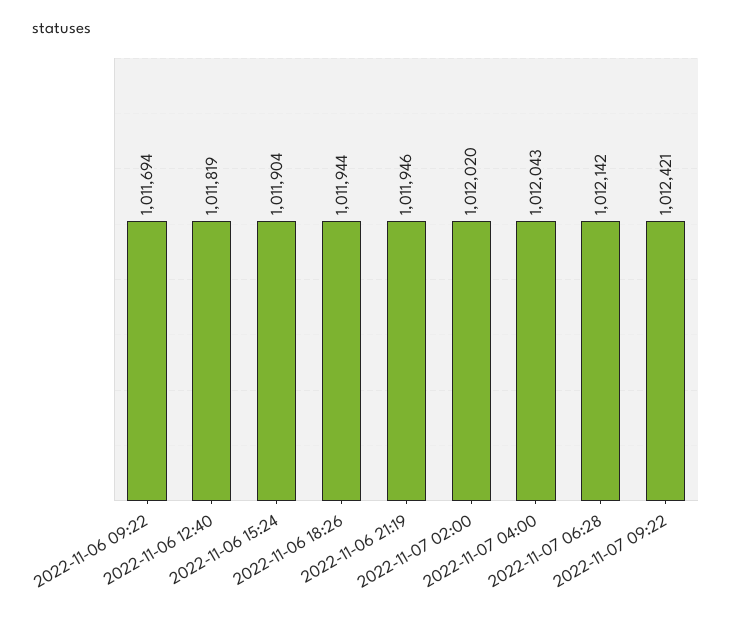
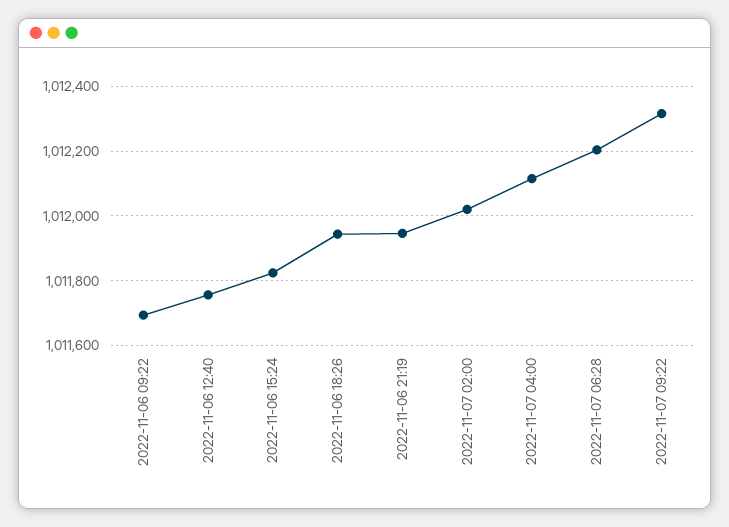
  {
    "2022-11-06 09:22": 1011694,
-   "2022-11-06 12:40": 1011819,
+   "2022-11-06 12:40": 1011760,
-   "2022-11-06 15:24": 1011904,
+   "2022-11-06 15:24": 1011820,
    "2022-11-06 18:26": 1011944,
    "2022-11-06 21:19": 1011946,
    "2022-11-07 02:00": 1012020,
-   "2022-11-07 04:00": 1012043,
+   "2022-11-07 04:00": 1012120,
-   "2022-11-07 06:28": 1012142,
+   "2022-11-07 06:28": 1012200,
-   "2022-11-07 09:22": 1012421
+   "2022-11-07 09:22": 1012320
  }

